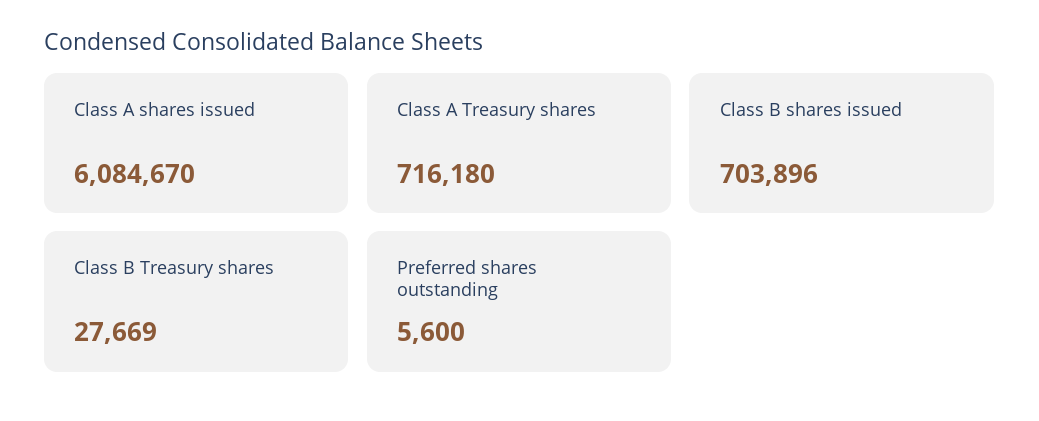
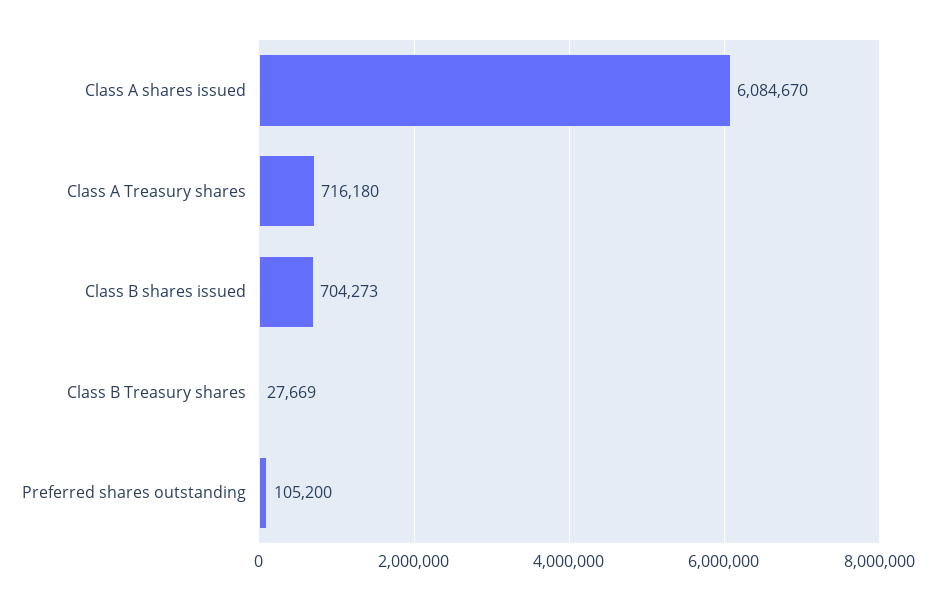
  {
    "Class A shares issued": 6084670,
    "Class A Treasury shares": 716180,
-   "Class B shares issued": 703896,
+   "Class B shares issued": 704273,
    "Class B Treasury shares": 27669,
-   "Preferred shares outstanding": 5600
+   "Preferred shares outstanding": 105200
  }

